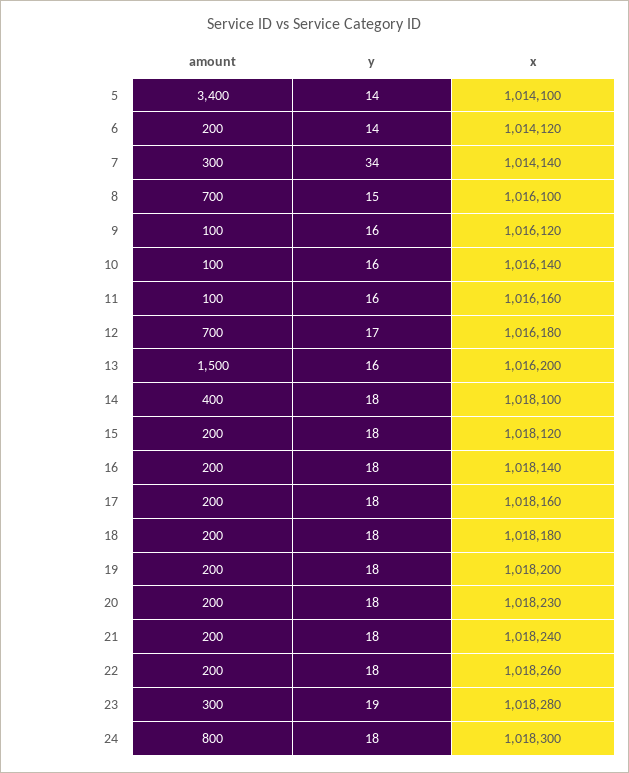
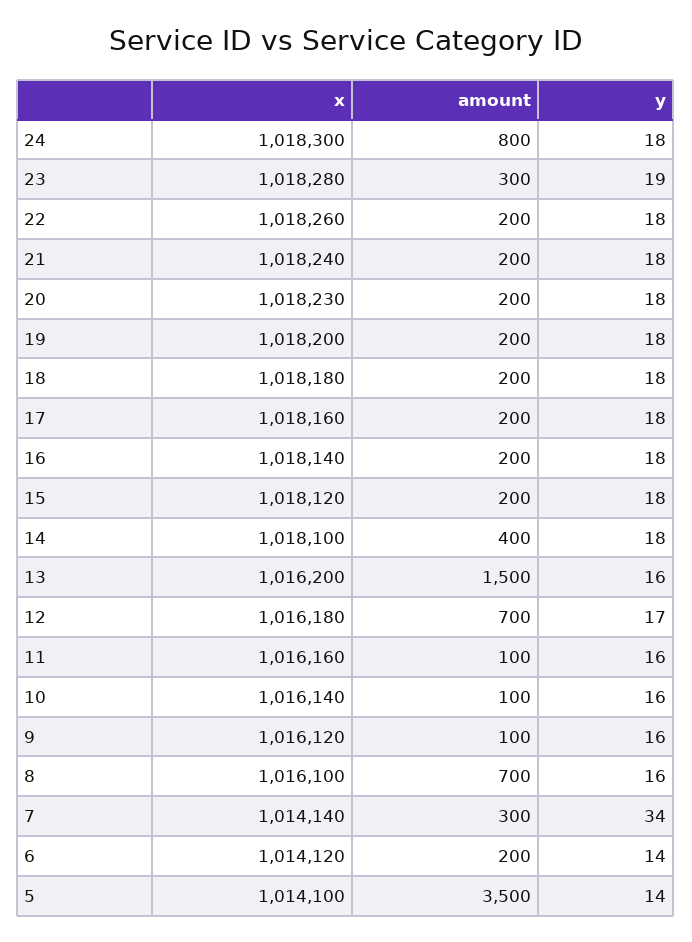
  {
    "amount": {
-     "5": 3400,
+     "5": 3500,
      "6": 200,
      "7": 300,
      "8": 700,
      "9": 100,
      "10": 100,
      "11": 100,
      "12": 700,
      "13": 1500,
      "14": 400,
      "15": 200,
      "16": 200,
      "17": 200,
      "18": 200,
      "19": 200,
      "20": 200,
      "21": 200,
      "22": 200,
      "23": 300,
      "24": 800
    },
    "y": {
      "5": 14,
      "6": 14,
      "7": 34,
-     "8": 15,
+     "8": 16,
      "9": 16,
      "10": 16,
      "11": 16,
      "12": 17,
      "13": 16,
      "14": 18,
      "15": 18,
      "16": 18,
      "17": 18,
      "18": 18,
      "19": 18,
      "20": 18,
      "21": 18,
      "22": 18,
      "23": 19,
      "24": 18
    },
    "x": {
      "5": 1014100,
      "6": 1014120,
      "7": 1014140,
      "8": 1016100,
      "9": 1016120,
      "10": 1016140,
      "11": 1016160,
      "12": 1016180,
      "13": 1016200,
      "14": 1018100,
      "15": 1018120,
      "16": 1018140,
      "17": 1018160,
      "18": 1018180,
      "19": 1018200,
      "20": 1018230,
      "21": 1018240,
      "22": 1018260,
      "23": 1018280,
      "24": 1018300
    }
  }

